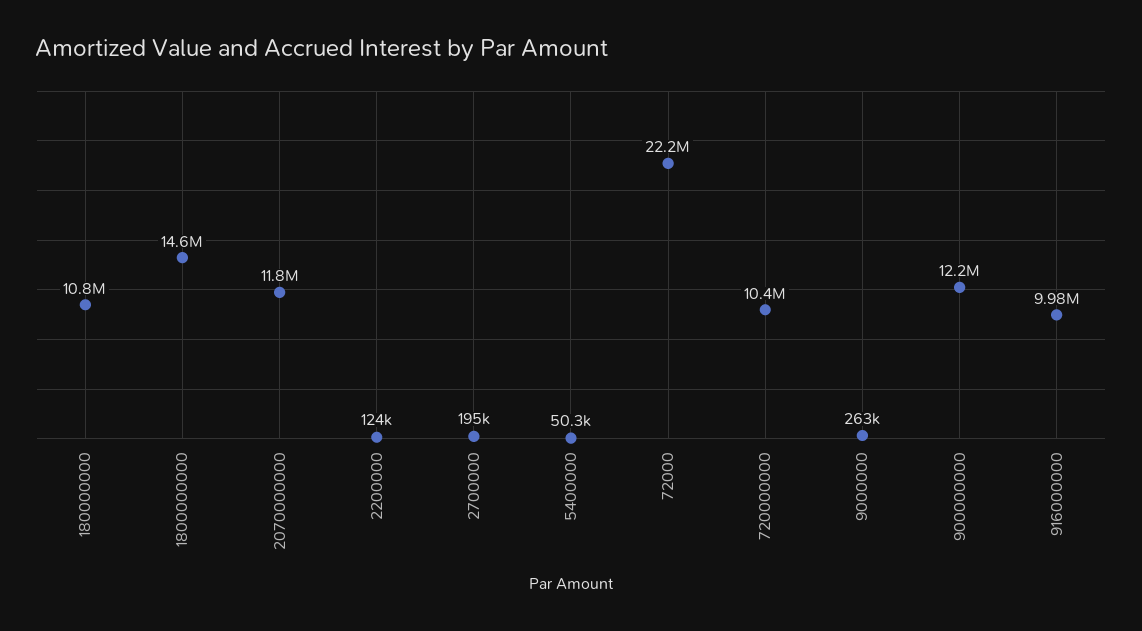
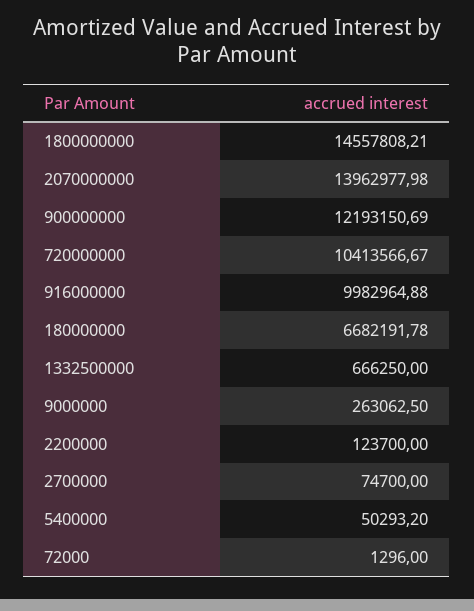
  {
-   "180000000": 10800000,
+   "180000000": 6682191.78,
    "1800000000": 14557808.21,
-   "2070000000": 11800000,
+   "2070000000": 13962977.98,
    "2200000": 123700,
-   "2700000": 195000,
+   "2700000": 74700,
    "5400000": 50293.2,
-   "72000": 22200000,
+   "72000": 1296,
    "720000000": 10413566.67,
    "9000000": 263062.5,
    "900000000": 12193150.69,
-   "916000000": 9982964.88
+   "916000000": 9982964.88,
+   "1332500000": 666250
  }

